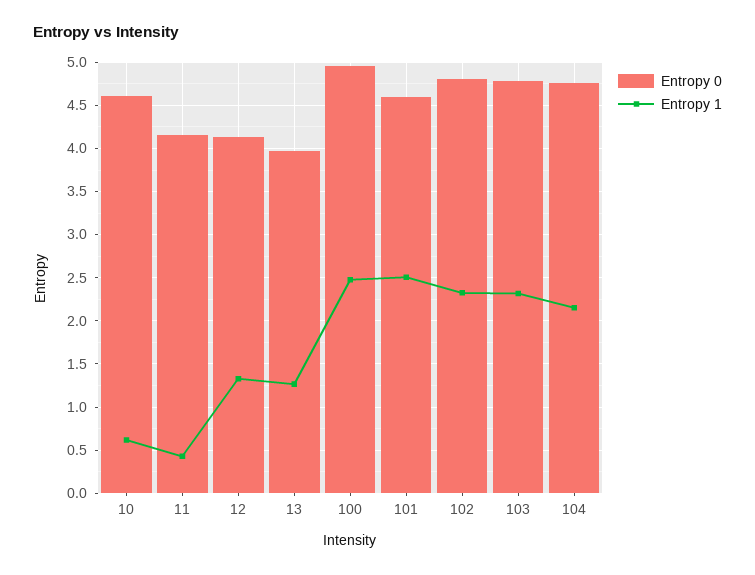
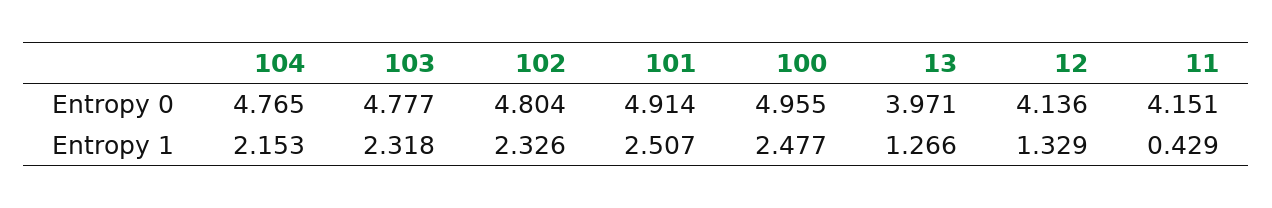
  {
    "Entropy 0": {
-     "10": 4.6,
      "11": 4.151,
      "12": 4.136,
      "13": 3.971,
      "100": 4.955,
-     "101": 4.6,
+     "101": 4.914,
      "102": 4.804,
      "103": 4.777,
      "104": 4.765
    },
    "Entropy 1": {
-     "10": 0.6,
      "11": 0.429,
      "12": 1.329,
      "13": 1.266,
      "100": 2.477,
      "101": 2.507,
      "102": 2.326,
      "103": 2.318,
      "104": 2.153
    }
  }

